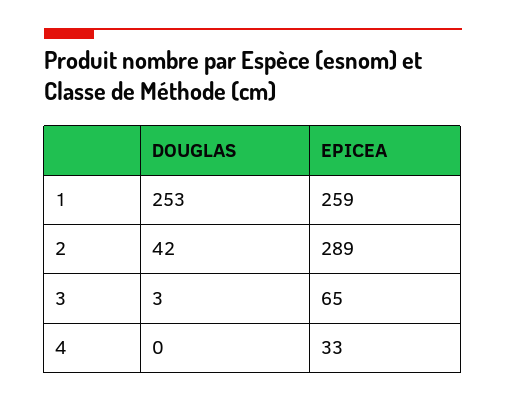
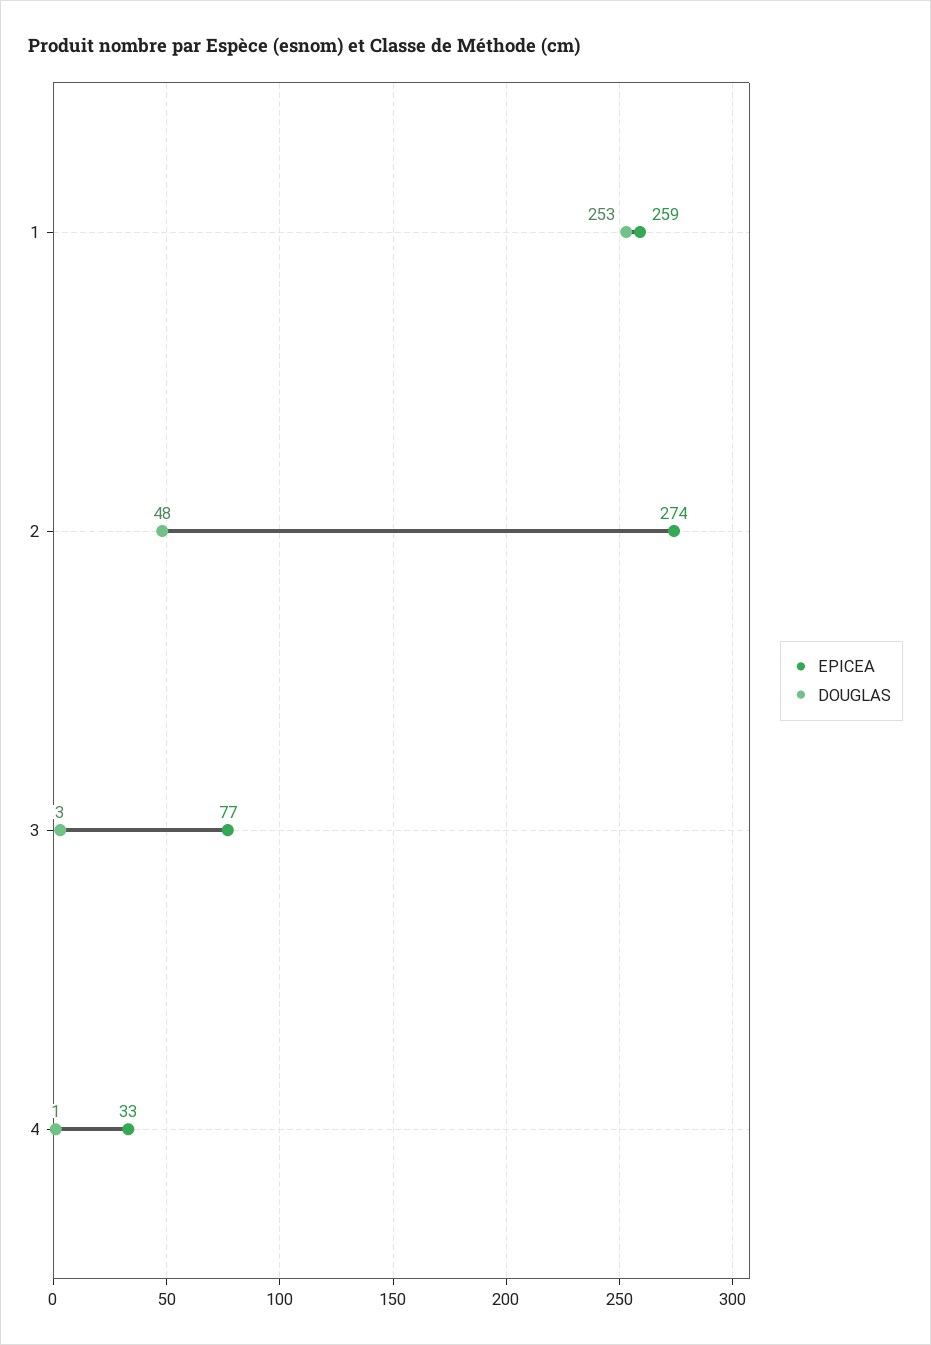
  {
    "DOUGLAS": {
      "1": 253,
-     "2": 42,
+     "2": 48,
      "3": 3,
-     "4": 0
+     "4": 1
    },
    "EPICEA": {
      "1": 259,
-     "2": 289,
+     "2": 274,
-     "3": 65,
+     "3": 77,
      "4": 33
    }
  }

